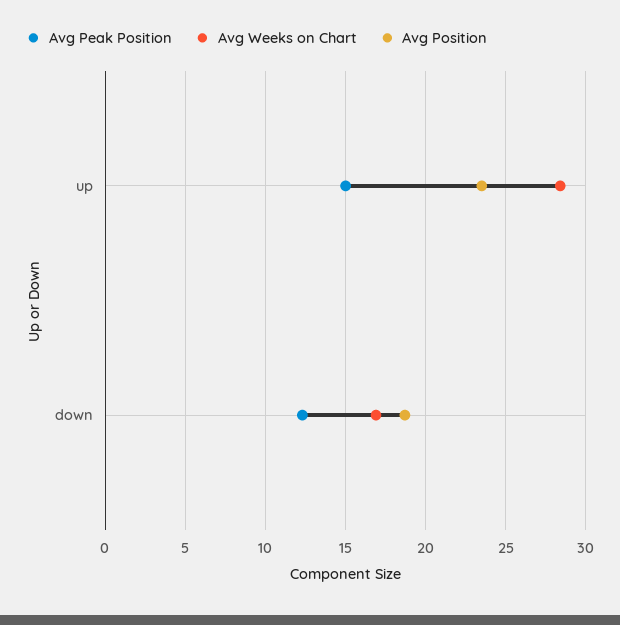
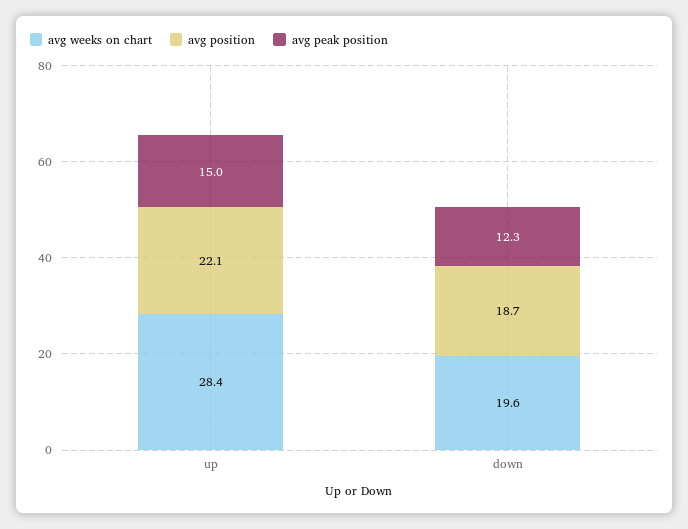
  {
    "Avg Peak Position": {
      "up": 15,
      "down": 12.3
    },
    "Avg Weeks on Chart": {
      "up": 28.4,
-     "down": 17
+     "down": 19.6
    },
    "Avg Position": {
-     "up": 23.5,
+     "up": 22.1,
      "down": 18.7
    }
  }

